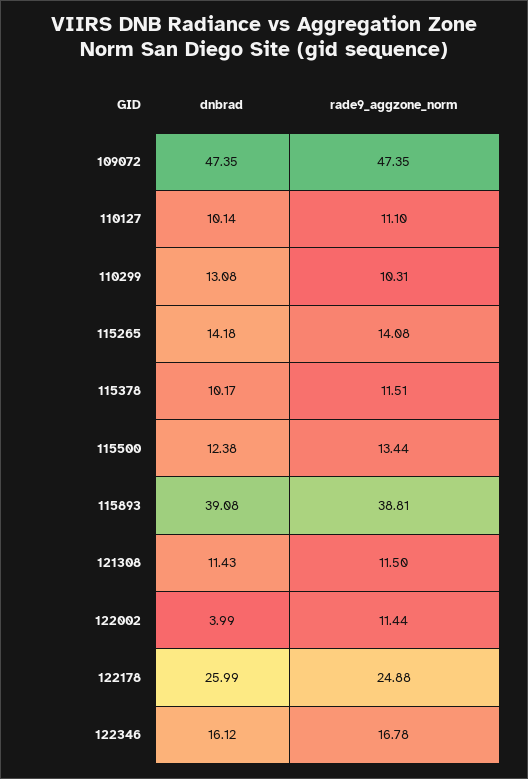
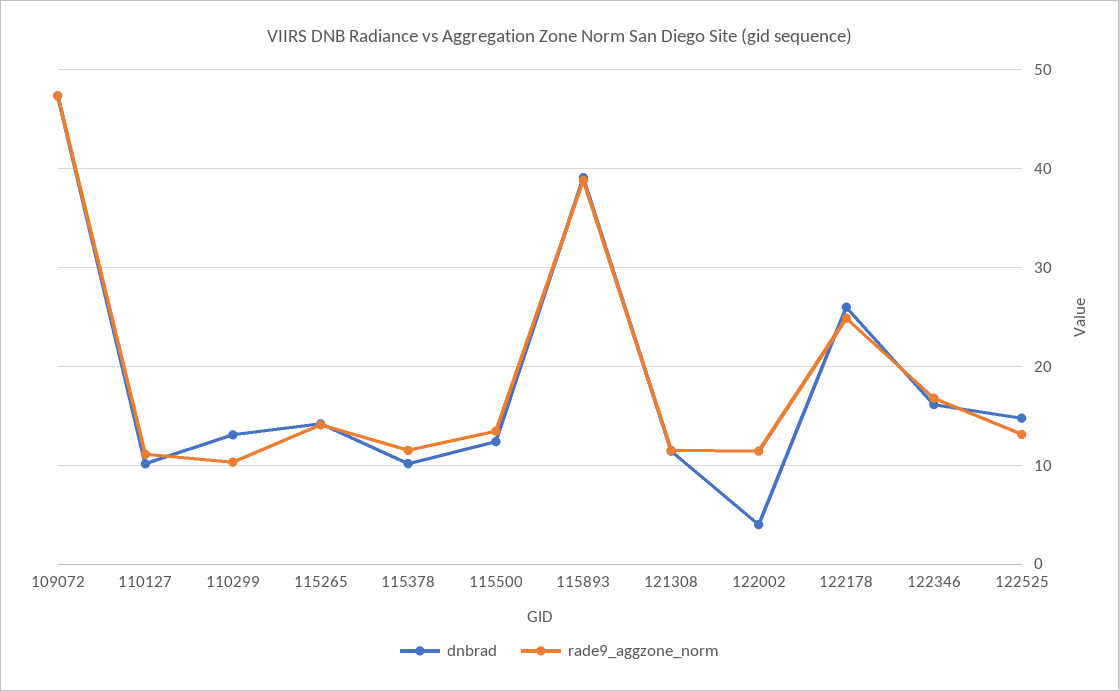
  {
    "dnbrad": {
      "109072": 47.35,
      "110127": 10.14,
      "110299": 13.08,
      "115265": 14.18,
      "115378": 10.17,
      "115500": 12.38,
      "115893": 39.08,
      "121308": 11.43,
      "122002": 3.99,
      "122178": 25.99,
-     "122346": 16.12
+     "122346": 16.12,
+     "122525": 15
    },
    "rade9_aggzone_norm": {
      "109072": 47.35,
      "110127": 11.1,
      "110299": 10.31,
      "115265": 14.08,
      "115378": 11.51,
      "115500": 13.44,
      "115893": 38.81,
      "121308": 11.5,
      "122002": 11.44,
      "122178": 24.88,
-     "122346": 16.78
+     "122346": 16.78,
+     "122525": 13
    }
  }

